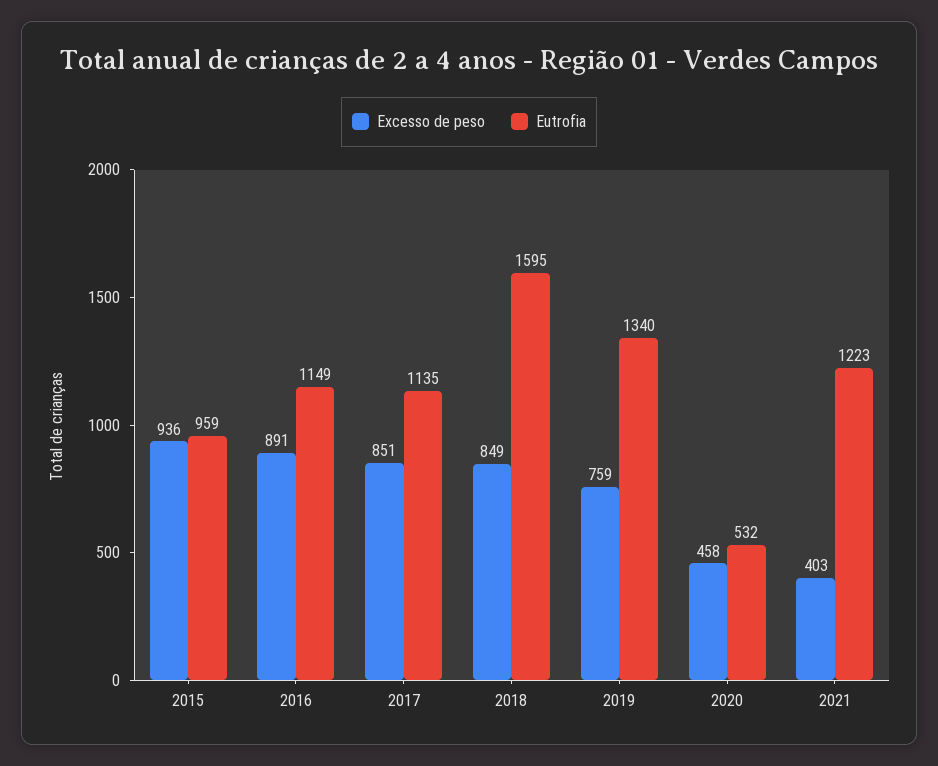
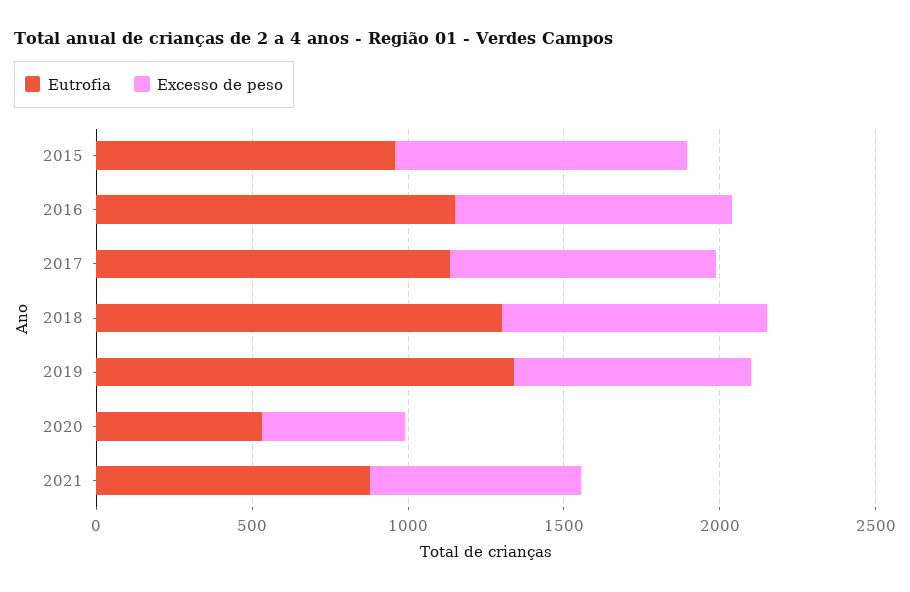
  {
    "Excesso de peso": {
      "2015": 936,
      "2016": 891,
      "2017": 851,
      "2018": 849,
      "2019": 759,
      "2020": 458,
-     "2021": 403
+     "2021": 700
    },
    "Eutrofia": {
      "2015": 959,
      "2016": 1149,
      "2017": 1135,
-     "2018": 1595,
+     "2018": 1300,
      "2019": 1340,
      "2020": 532,
-     "2021": 1223
+     "2021": 900
    }
  }

